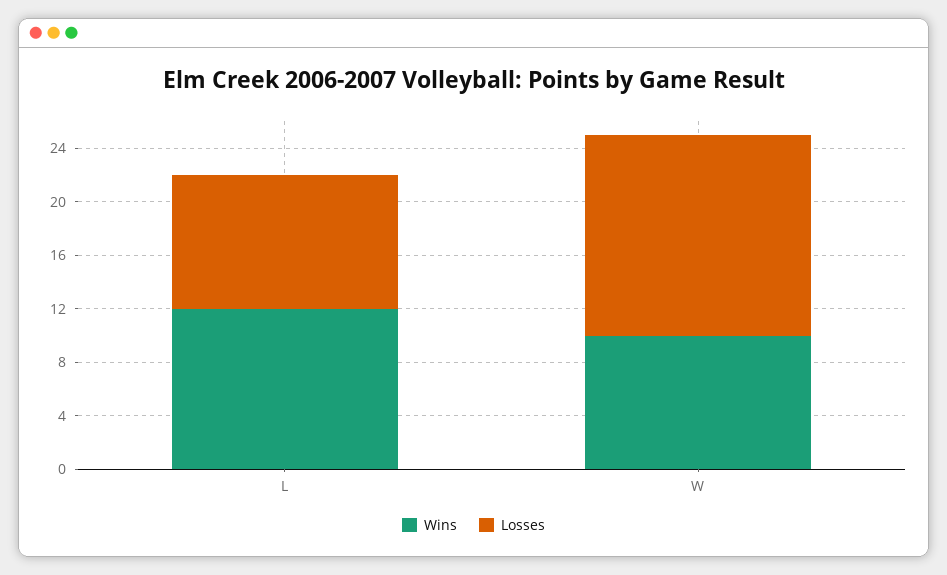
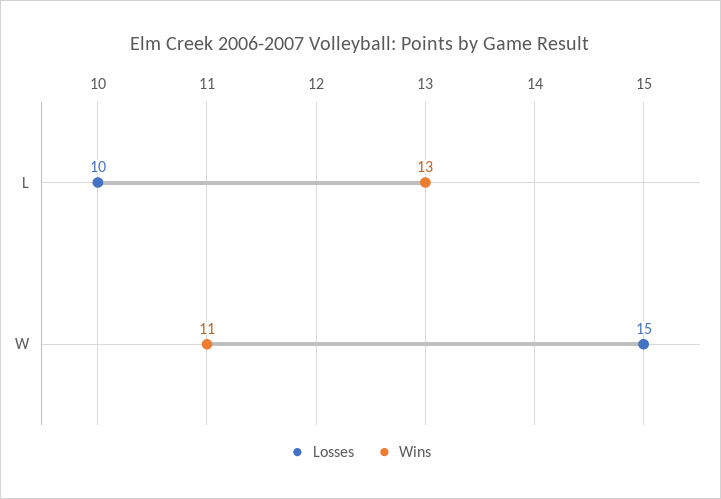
  {
    "Wins": {
-     "L": 12,
+     "L": 13,
-     "W": 10
+     "W": 11
    },
    "Losses": {
      "L": 10,
      "W": 15
    }
  }

